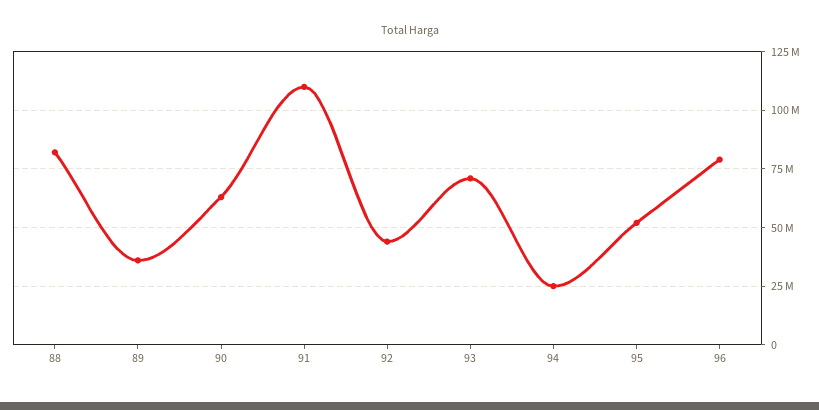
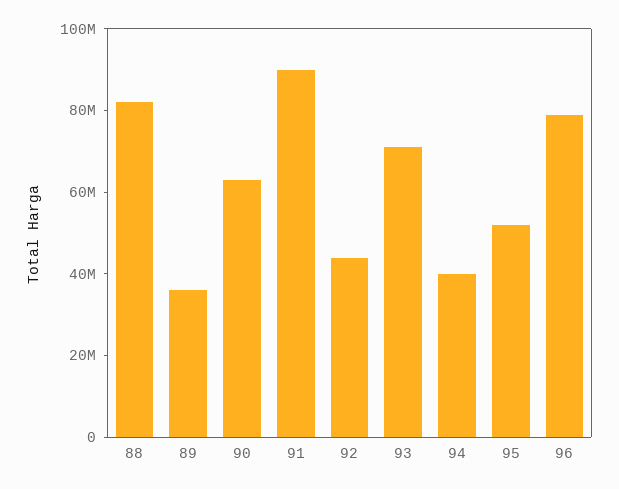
  {
    "88": 80000000,
    "89": 35000000,
    "90": 65000000,
-   "91": 110000000,
+   "91": 90000000,
    "92": 45000000,
    "93": 70000000,
-   "94": 25000000,
+   "94": 40000000,
    "95": 50000000,
    "96": 80000000
  }

